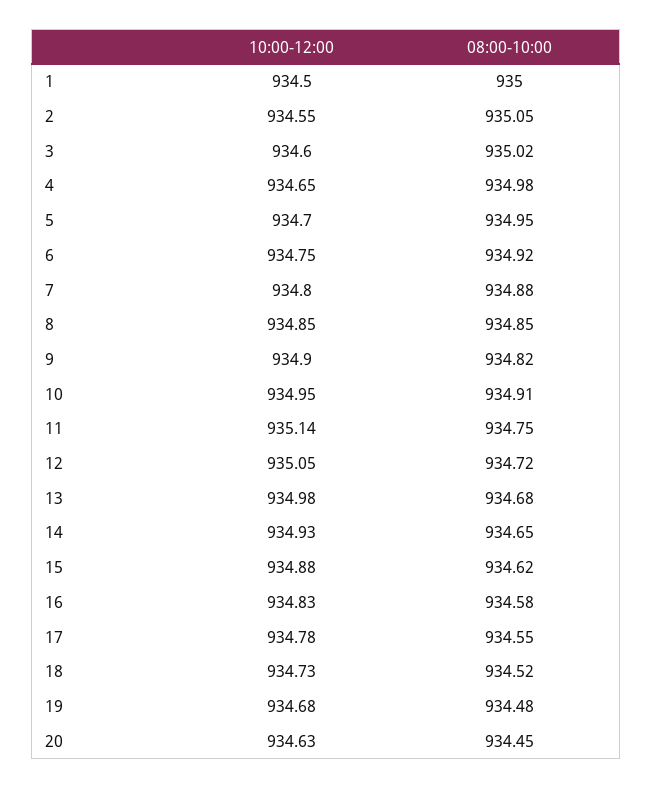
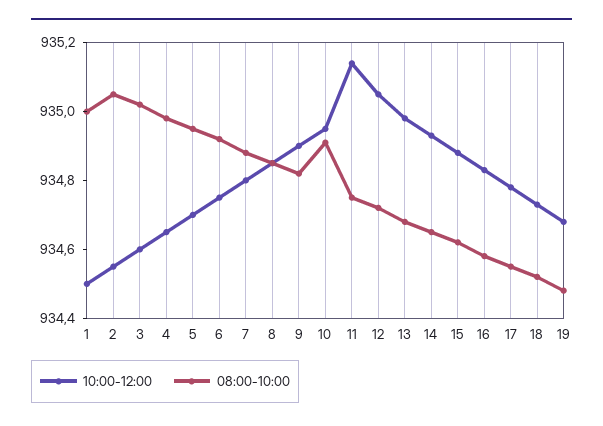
  {
    "10:00-12:00": {
      "1": 934.5,
      "2": 934.55,
      "3": 934.6,
      "4": 934.65,
      "5": 934.7,
      "6": 934.75,
      "7": 934.8,
      "8": 934.85,
      "9": 934.9,
      "10": 934.95,
      "11": 935.14,
      "12": 935.05,
      "13": 934.98,
      "14": 934.93,
      "15": 934.88,
      "16": 934.83,
      "17": 934.78,
      "18": 934.73,
-     "19": 934.68,
+     "19": 934.68
-     "20": 934.63
    },
    "08:00-10:00": {
      "1": 935,
      "2": 935.05,
      "3": 935.02,
      "4": 934.98,
      "5": 934.95,
      "6": 934.92,
      "7": 934.88,
      "8": 934.85,
      "9": 934.82,
      "10": 934.91,
      "11": 934.75,
      "12": 934.72,
      "13": 934.68,
      "14": 934.65,
      "15": 934.62,
      "16": 934.58,
      "17": 934.55,
      "18": 934.52,
-     "19": 934.48,
+     "19": 934.48
-     "20": 934.45
    }
  }

